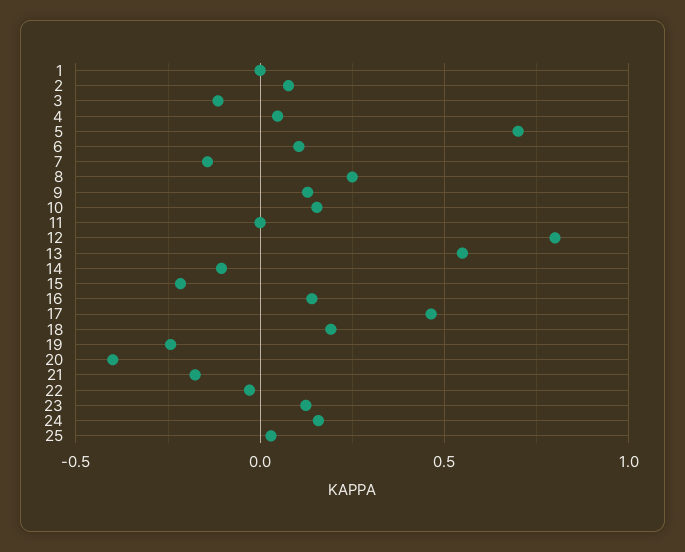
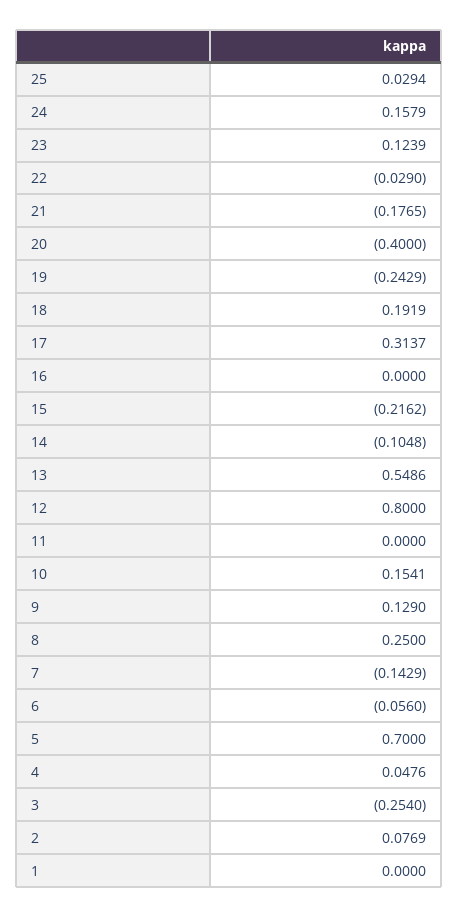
  {
    "1": 0,
    "2": 0.0769,
-   "3": -0.1,
+   "3": -0.254,
    "4": 0.0476,
    "5": 0.7,
-   "6": 0.1,
+   "6": -0.056,
    "7": -0.1429,
    "8": 0.25,
    "9": 0.129,
    "10": 0.1541,
    "11": 0,
    "12": 0.8,
    "13": 0.5486,
    "14": -0.1048,
    "15": -0.2162,
-   "16": 0.15,
+   "16": 0,
-   "17": 0.45,
+   "17": 0.3137,
    "18": 0.1919,
    "19": -0.2429,
    "20": -0.4,
    "21": -0.1765,
    "22": -0.029,
    "23": 0.1239,
    "24": 0.1579,
    "25": 0.0294
  }

